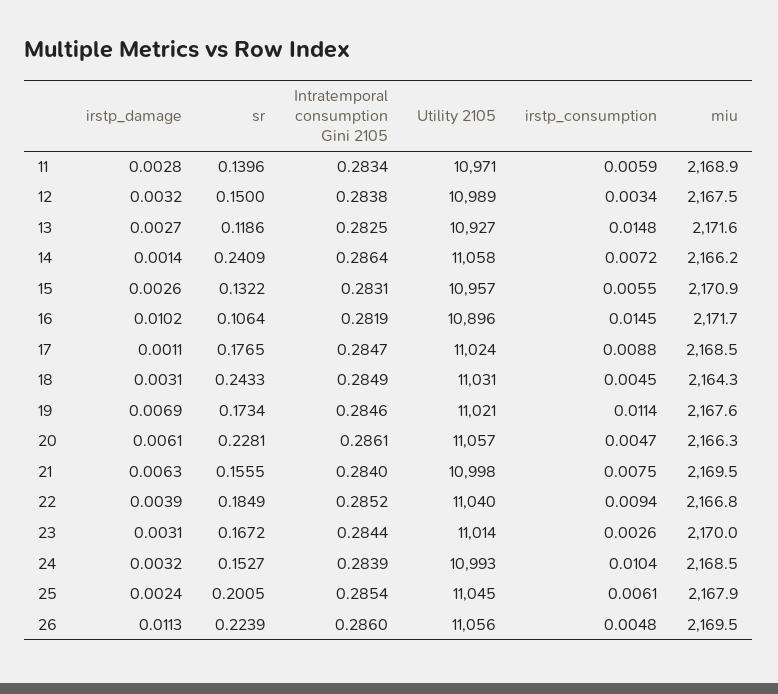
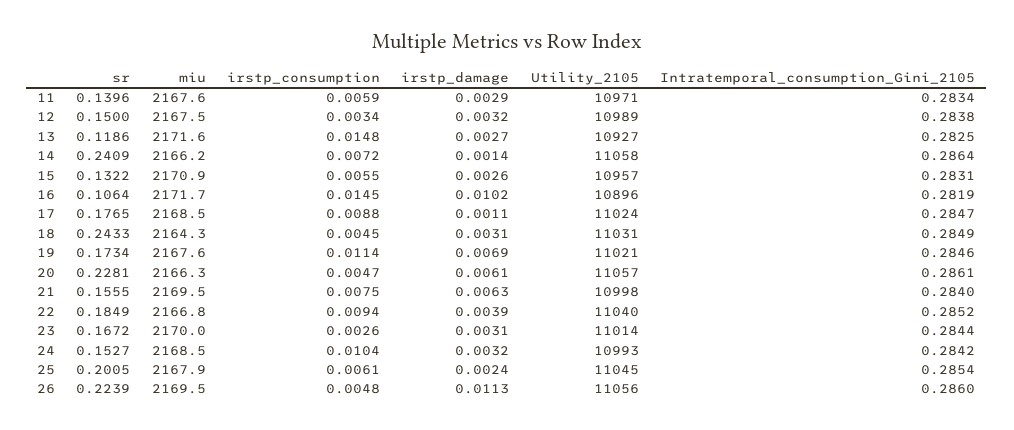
  {
    "irstp_damage": {
-     "11": 0.0028,
+     "11": 0.0029,
      "12": 0.0032,
      "13": 0.0027,
      "14": 0.0014,
      "15": 0.0026,
      "16": 0.0102,
      "17": 0.0011,
      "18": 0.0031,
      "19": 0.0069,
      "20": 0.0061,
      "21": 0.0063,
      "22": 0.0039,
      "23": 0.0031,
      "24": 0.0032,
      "25": 0.0024,
      "26": 0.0113
    },
    "sr": {
      "11": 0.1396,
      "12": 0.15,
      "13": 0.1186,
      "14": 0.2409,
      "15": 0.1322,
      "16": 0.1064,
      "17": 0.1765,
      "18": 0.2433,
      "19": 0.1734,
      "20": 0.2281,
      "21": 0.1555,
      "22": 0.1849,
      "23": 0.1672,
      "24": 0.1527,
      "25": 0.2005,
      "26": 0.2239
    },
    "Intratemporal consumption Gini 2105": {
      "11": 0.2834,
      "12": 0.2838,
      "13": 0.2825,
      "14": 0.2864,
      "15": 0.2831,
      "16": 0.2819,
      "17": 0.2847,
      "18": 0.2849,
      "19": 0.2846,
      "20": 0.2861,
      "21": 0.284,
      "22": 0.2852,
      "23": 0.2844,
-     "24": 0.2839,
+     "24": 0.2842,
      "25": 0.2854,
      "26": 0.286
    },
    "Utility 2105": {
      "11": 10971,
      "12": 10989,
      "13": 10927,
      "14": 11058,
      "15": 10957,
      "16": 10896,
      "17": 11024,
      "18": 11031,
      "19": 11021,
      "20": 11057,
      "21": 10998,
      "22": 11040,
      "23": 11014,
      "24": 10993,
      "25": 11045,
      "26": 11056
    },
    "irstp_consumption": {
      "11": 0.0059,
      "12": 0.0034,
      "13": 0.0148,
      "14": 0.0072,
      "15": 0.0055,
      "16": 0.0145,
      "17": 0.0088,
      "18": 0.0045,
      "19": 0.0114,
      "20": 0.0047,
      "21": 0.0075,
      "22": 0.0094,
      "23": 0.0026,
      "24": 0.0104,
      "25": 0.0061,
      "26": 0.0048
    },
    "miu": {
-     "11": 2168.9,
+     "11": 2167.6,
      "12": 2167.5,
      "13": 2171.6,
      "14": 2166.2,
      "15": 2170.9,
      "16": 2171.7,
      "17": 2168.5,
      "18": 2164.3,
      "19": 2167.6,
      "20": 2166.3,
      "21": 2169.5,
      "22": 2166.8,
      "23": 2170,
      "24": 2168.5,
      "25": 2167.9,
      "26": 2169.5
    }
  }

